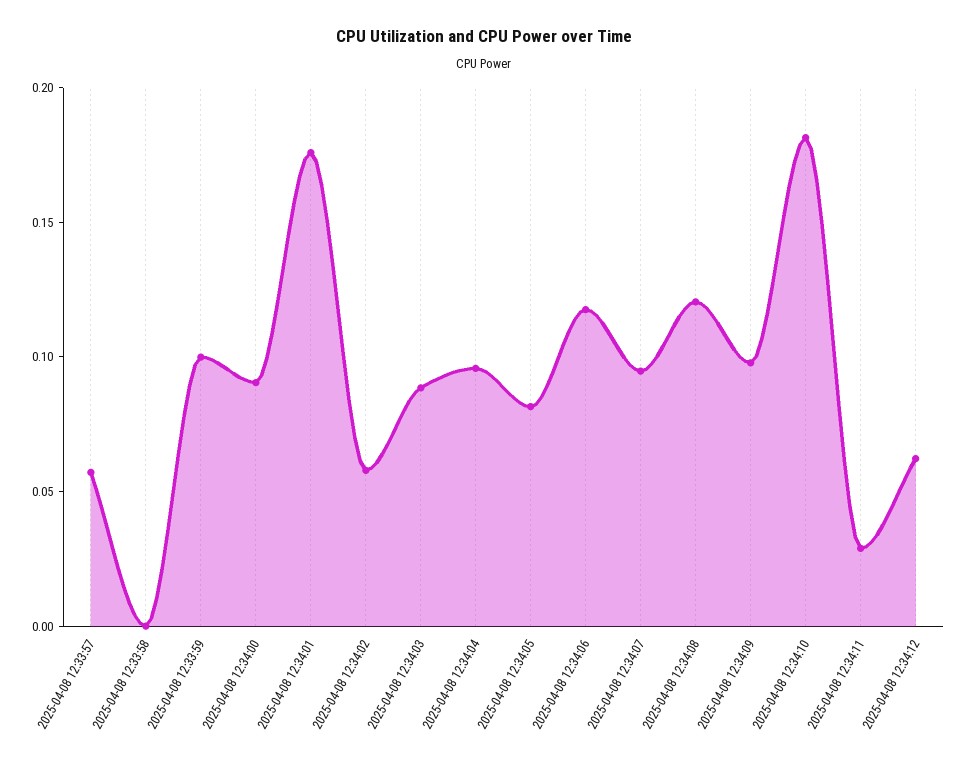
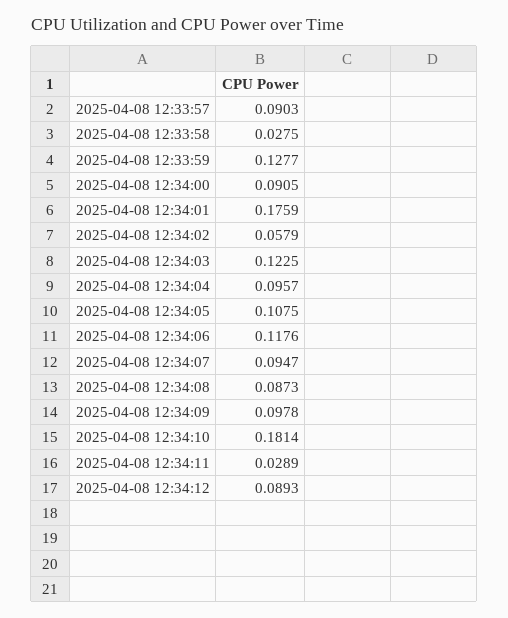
  {
-   "2025-04-08 12:33:57": 0.06,
+   "2025-04-08 12:33:57": 0.0903,
-   "2025-04-08 12:33:58": 0,
+   "2025-04-08 12:33:58": 0.0275,
-   "2025-04-08 12:33:59": 0.1,
+   "2025-04-08 12:33:59": 0.1277,
    "2025-04-08 12:34:00": 0.0905,
    "2025-04-08 12:34:01": 0.1759,
    "2025-04-08 12:34:02": 0.0579,
-   "2025-04-08 12:34:03": 0.09,
+   "2025-04-08 12:34:03": 0.1225,
    "2025-04-08 12:34:04": 0.0957,
-   "2025-04-08 12:34:05": 0.08,
+   "2025-04-08 12:34:05": 0.1075,
    "2025-04-08 12:34:06": 0.1176,
    "2025-04-08 12:34:07": 0.0947,
-   "2025-04-08 12:34:08": 0.12,
+   "2025-04-08 12:34:08": 0.0873,
    "2025-04-08 12:34:09": 0.0978,
    "2025-04-08 12:34:10": 0.1814,
    "2025-04-08 12:34:11": 0.0289,
-   "2025-04-08 12:34:12": 0.06
+   "2025-04-08 12:34:12": 0.0893
  }

